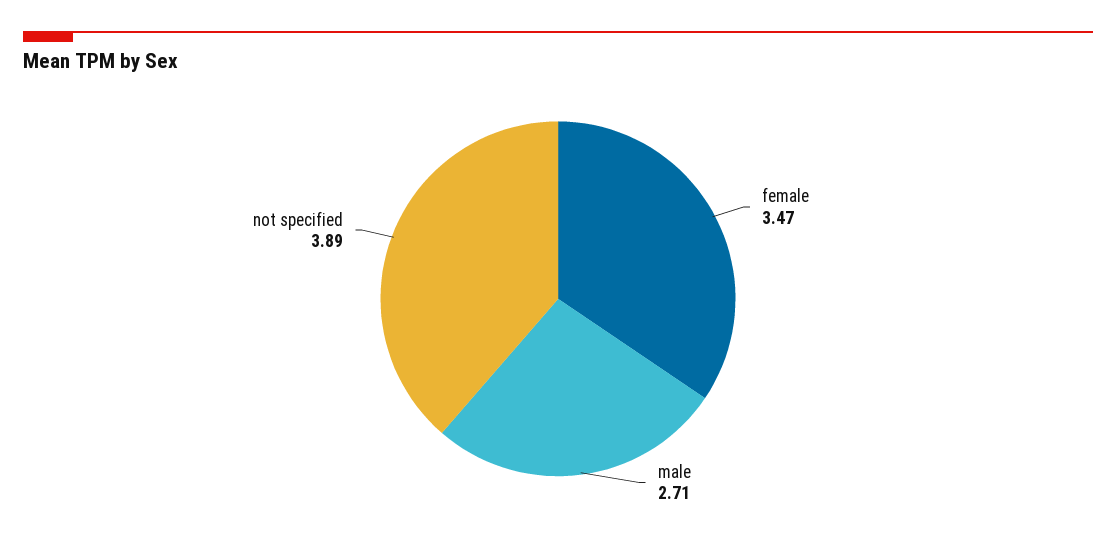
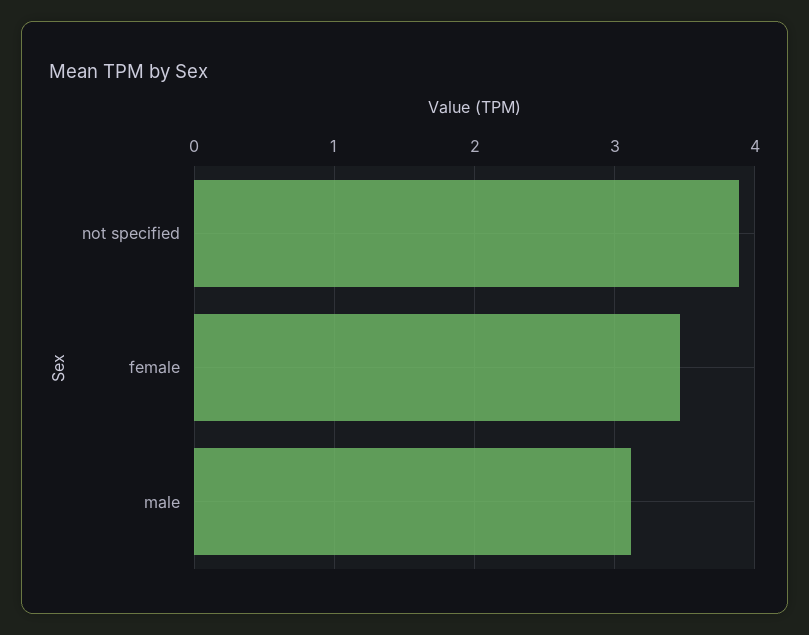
  {
    "female": 3.47,
-   "male": 2.71,
+   "male": 3.1,
    "not specified": 3.89
  }

